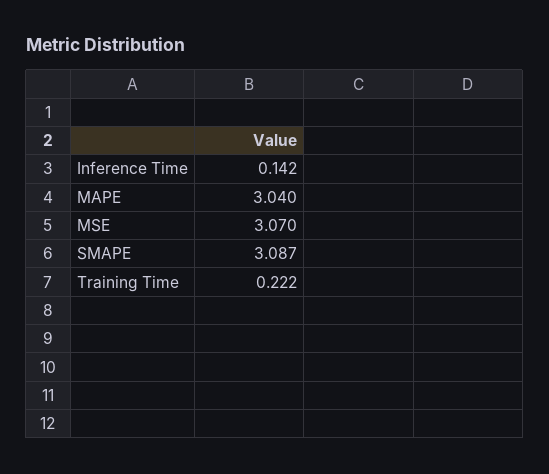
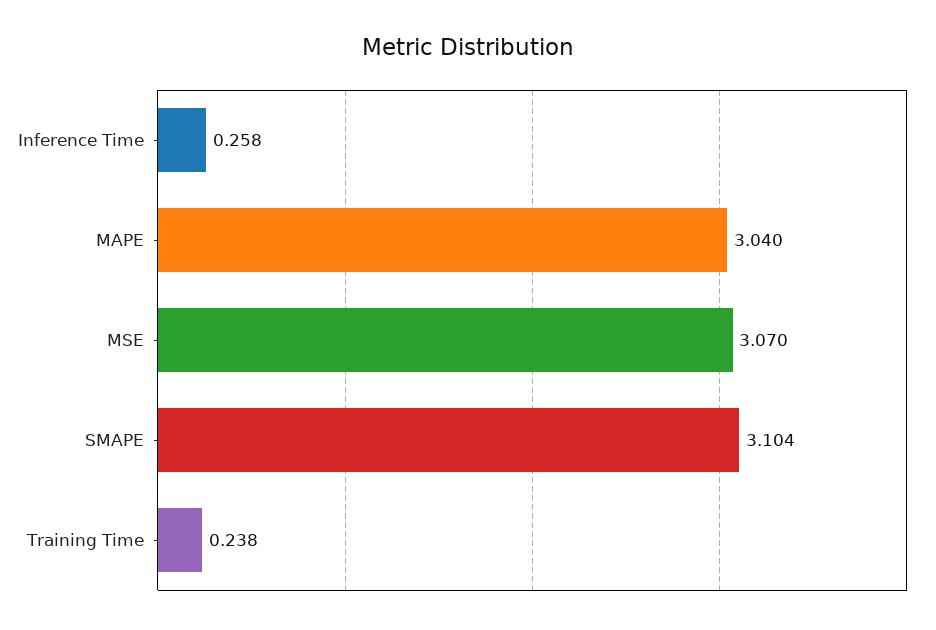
  {
-   "Inference Time": 0.142,
+   "Inference Time": 0.258,
    "MAPE": 3.04,
    "MSE": 3.07,
-   "SMAPE": 3.087,
+   "SMAPE": 3.104,
-   "Training Time": 0.222
+   "Training Time": 0.238
  }

